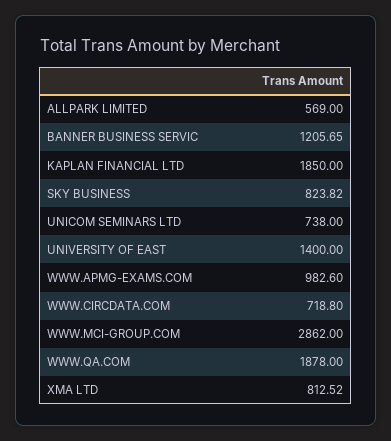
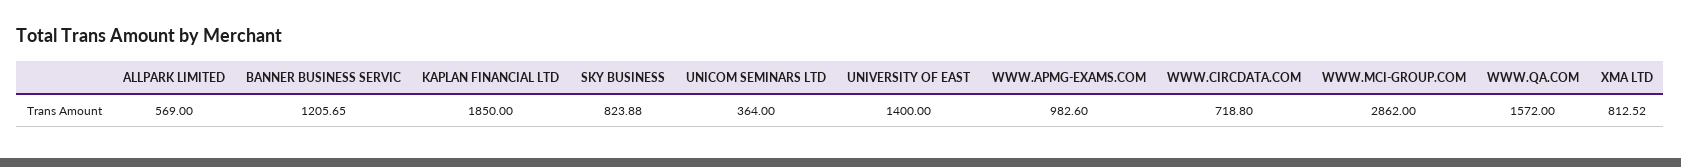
  {
    "ALLPARK LIMITED": 569,
    "BANNER BUSINESS SERVIC": 1205.65,
    "KAPLAN FINANCIAL LTD": 1850,
-   "SKY BUSINESS": 823.82,
+   "SKY BUSINESS": 823.88,
-   "UNICOM SEMINARS LTD": 738,
+   "UNICOM SEMINARS LTD": 364,
    "UNIVERSITY OF EAST": 1400,
    "WWW.APMG-EXAMS.COM": 982.6,
    "WWW.CIRCDATA.COM": 718.8,
    "WWW.MCI-GROUP.COM": 2862,
-   "WWW.QA.COM": 1878,
+   "WWW.QA.COM": 1572,
    "XMA LTD": 812.52
  }

